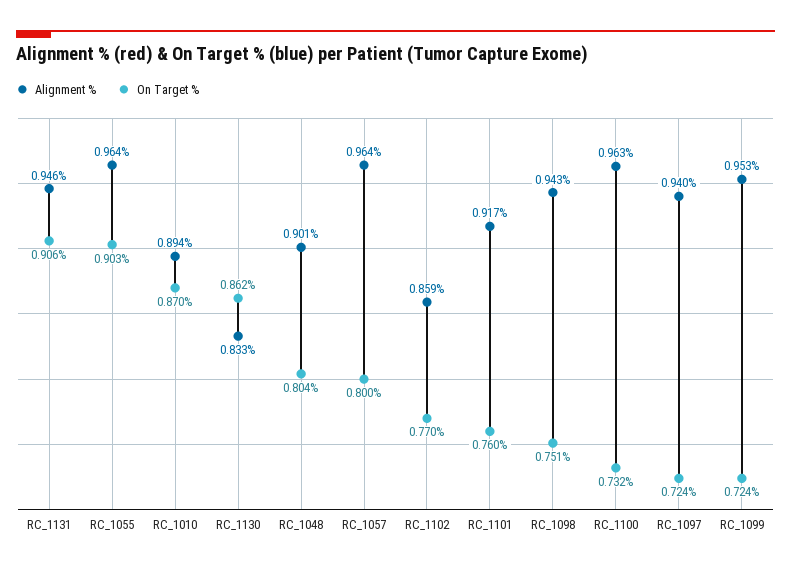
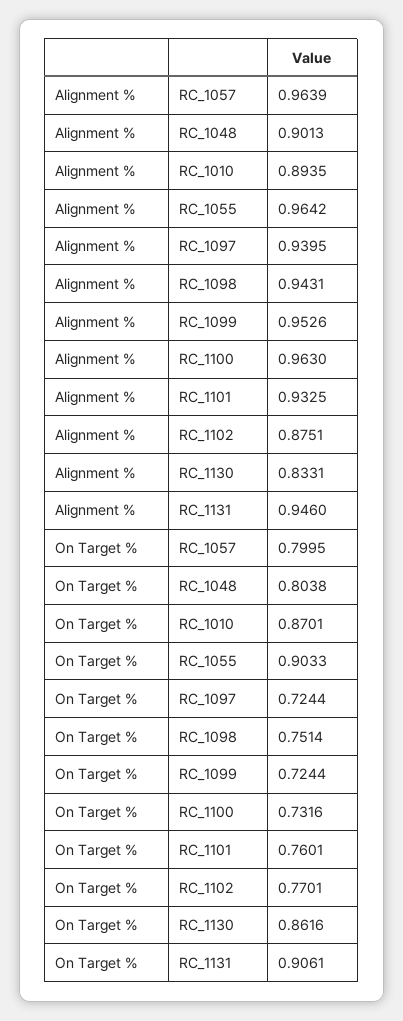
  {
    "Alignment %": {
      "RC_1131": 0.946,
      "RC_1055": 0.9642,
      "RC_1010": 0.8935,
      "RC_1130": 0.8331,
      "RC_1048": 0.9013,
      "RC_1057": 0.9639,
-     "RC_1102": 0.859,
+     "RC_1102": 0.8751,
-     "RC_1101": 0.917,
+     "RC_1101": 0.9325,
      "RC_1098": 0.9431,
      "RC_1100": 0.963,
      "RC_1097": 0.9395,
      "RC_1099": 0.9526
    },
    "On Target %": {
      "RC_1131": 0.9061,
      "RC_1055": 0.9033,
      "RC_1010": 0.8701,
      "RC_1130": 0.8616,
      "RC_1048": 0.8038,
      "RC_1057": 0.7995,
      "RC_1102": 0.7701,
      "RC_1101": 0.7601,
      "RC_1098": 0.7514,
      "RC_1100": 0.7316,
      "RC_1097": 0.7244,
      "RC_1099": 0.7244
    }
  }

